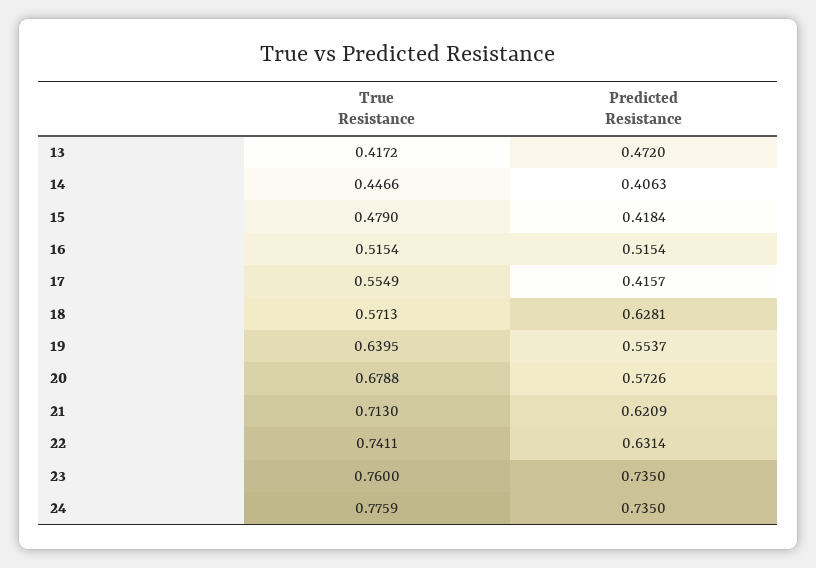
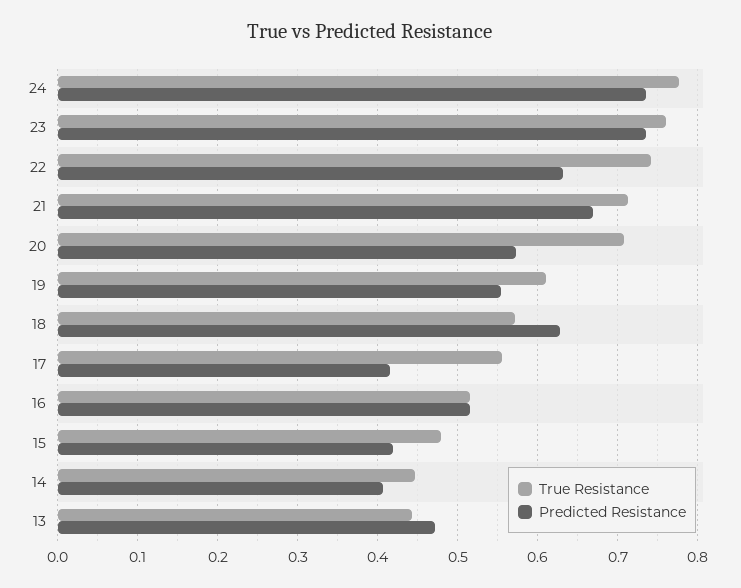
  {
    "True Resistance": {
-     "13": 0.4172,
+     "13": 0.44,
      "14": 0.4466,
      "15": 0.479,
      "16": 0.5154,
      "17": 0.5549,
      "18": 0.5713,
-     "19": 0.6395,
+     "19": 0.61,
-     "20": 0.6788,
+     "20": 0.71,
      "21": 0.713,
      "22": 0.7411,
      "23": 0.76,
      "24": 0.7759
    },
    "Predicted Resistance": {
      "13": 0.472,
      "14": 0.4063,
      "15": 0.4184,
      "16": 0.5154,
      "17": 0.4157,
      "18": 0.6281,
      "19": 0.5537,
      "20": 0.5726,
-     "21": 0.6209,
+     "21": 0.67,
      "22": 0.6314,
      "23": 0.735,
      "24": 0.735
    }
  }

